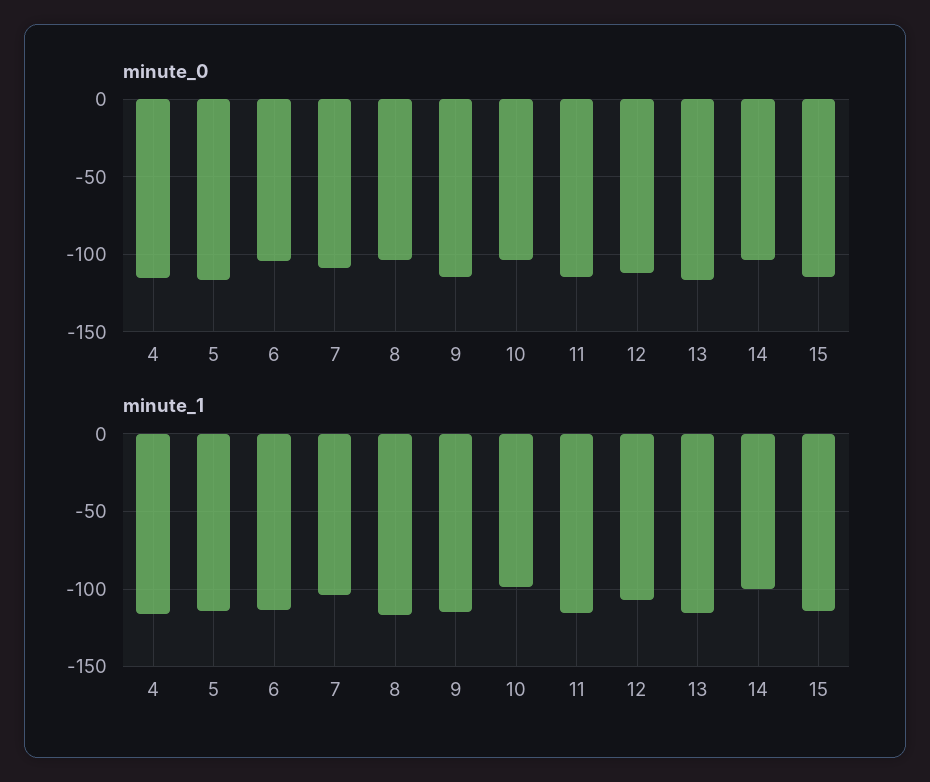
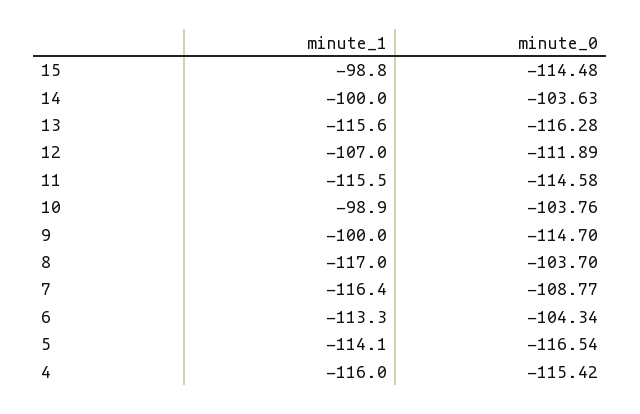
  {
    "minute_0": {
      "4": -115.42,
      "5": -116.54,
      "6": -104.34,
      "7": -108.77,
      "8": -103.7,
      "9": -114.7,
      "10": -103.76,
      "11": -114.58,
      "12": -111.89,
      "13": -116.28,
      "14": -103.63,
      "15": -114.48
    },
    "minute_1": {
      "4": -116,
      "5": -114.1,
      "6": -113.3,
-     "7": -105,
+     "7": -116.4,
      "8": -117,
-     "9": -115,
+     "9": -100,
      "10": -98.9,
      "11": -115.5,
      "12": -107,
      "13": -115.6,
      "14": -100,
-     "15": -115
+     "15": -98.8
    }
  }

